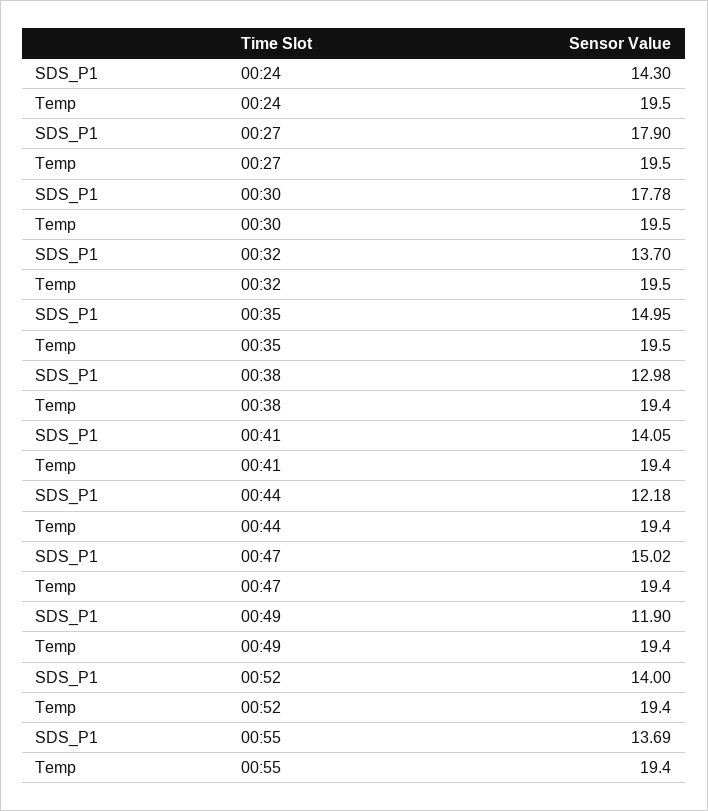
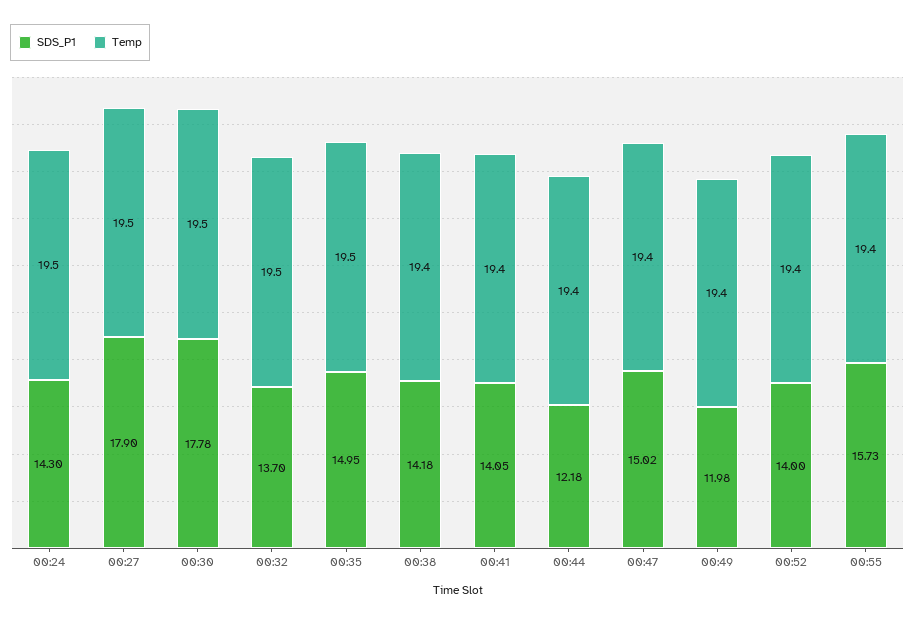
  {
    "SDS_P1": {
      "00:24": 14.3,
      "00:27": 17.9,
      "00:30": 17.78,
      "00:32": 13.7,
      "00:35": 14.95,
-     "00:38": 12.98,
+     "00:38": 14.18,
      "00:41": 14.05,
      "00:44": 12.18,
      "00:47": 15.02,
-     "00:49": 11.9,
+     "00:49": 11.98,
      "00:52": 14,
-     "00:55": 13.69
+     "00:55": 15.73
    },
    "Temp": {
      "00:24": 19.5,
      "00:27": 19.5,
      "00:30": 19.5,
      "00:32": 19.5,
      "00:35": 19.5,
      "00:38": 19.4,
      "00:41": 19.4,
      "00:44": 19.4,
      "00:47": 19.4,
      "00:49": 19.4,
      "00:52": 19.4,
      "00:55": 19.4
    }
  }

